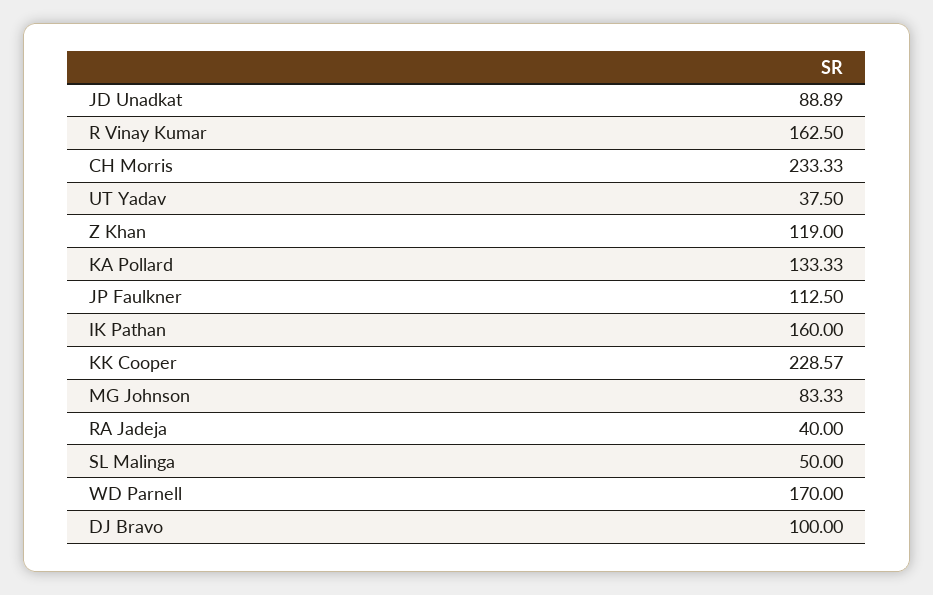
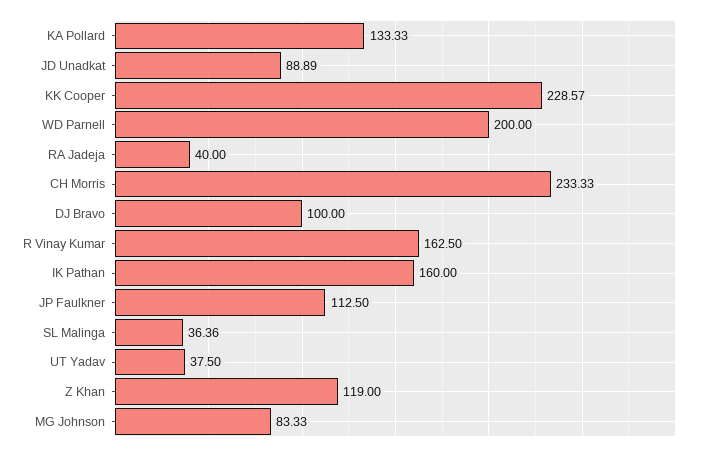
  {
    "JD Unadkat": 88.89,
    "R Vinay Kumar": 162.5,
    "CH Morris": 233.33,
    "UT Yadav": 37.5,
    "Z Khan": 119,
    "KA Pollard": 133.33,
    "JP Faulkner": 112.5,
    "IK Pathan": 160,
    "KK Cooper": 228.57,
    "MG Johnson": 83.33,
    "RA Jadeja": 40,
-   "SL Malinga": 50,
+   "SL Malinga": 36.36,
-   "WD Parnell": 170,
+   "WD Parnell": 200,
    "DJ Bravo": 100
  }

